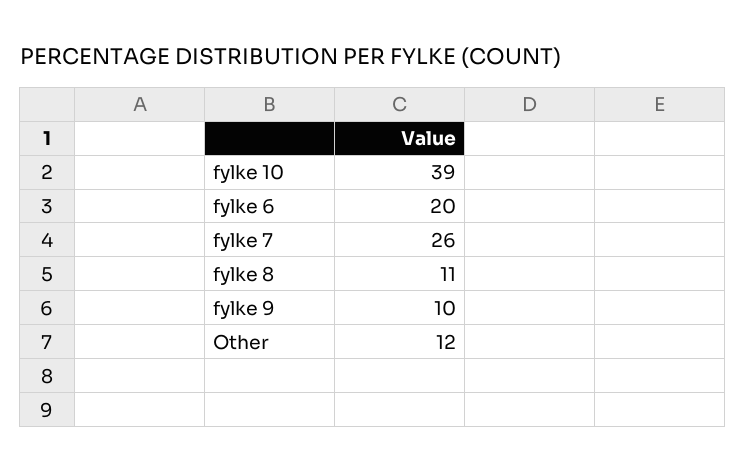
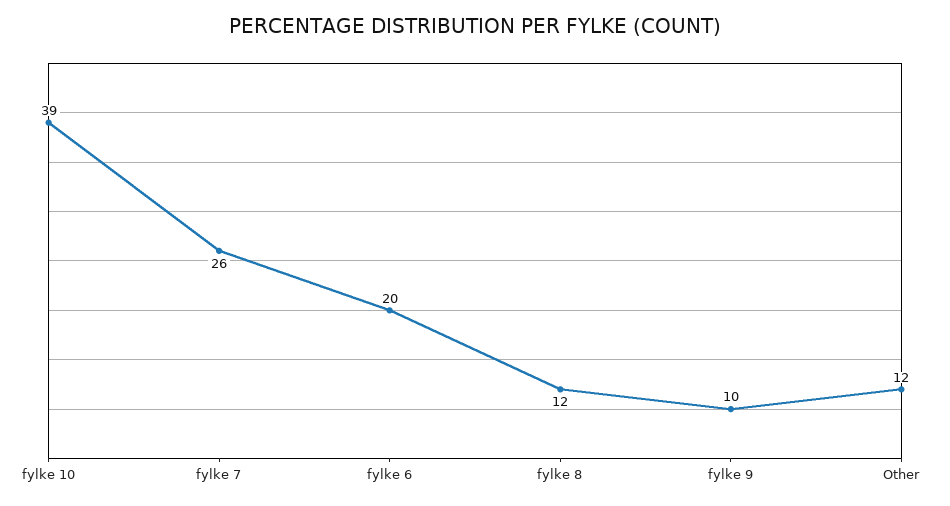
  {
    "fylke 10": 39,
    "fylke 6": 20,
    "fylke 7": 26,
-   "fylke 8": 11,
+   "fylke 8": 12,
    "fylke 9": 10,
    "Other": 12
  }

